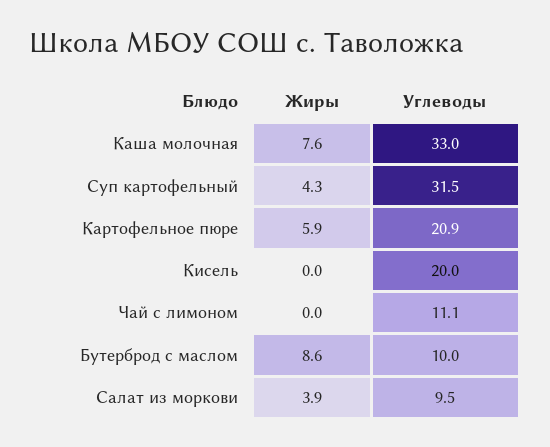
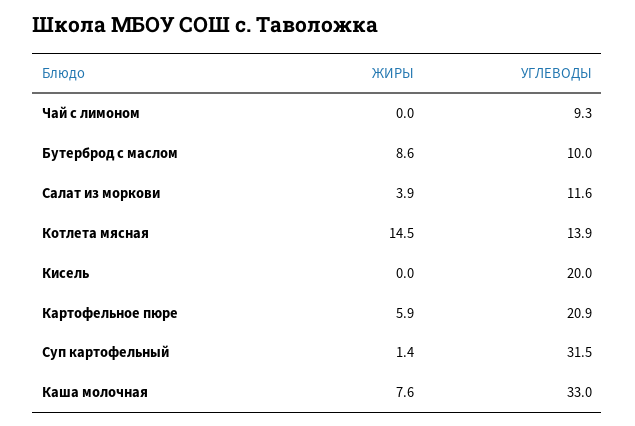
  {
    "Жиры": {
      "Каша молочная": 7.6,
-     "Суп картофельный": 4.3,
+     "Суп картофельный": 1.4,
      "Картофельное пюре": 5.9,
      "Кисель": 0,
      "Чай с лимоном": 0,
      "Бутерброд с маслом": 8.6,
-     "Салат из моркови": 3.9
+     "Салат из моркови": 3.9,
+     "Котлета мясная": 14.5
    },
    "Углеводы": {
      "Каша молочная": 33,
      "Суп картофельный": 31.5,
      "Картофельное пюре": 20.9,
      "Кисель": 20,
-     "Чай с лимоном": 11.1,
+     "Чай с лимоном": 9.3,
      "Бутерброд с маслом": 10,
-     "Салат из моркови": 9.5
+     "Салат из моркови": 11.6,
+     "Котлета мясная": 13.9
    }
  }

